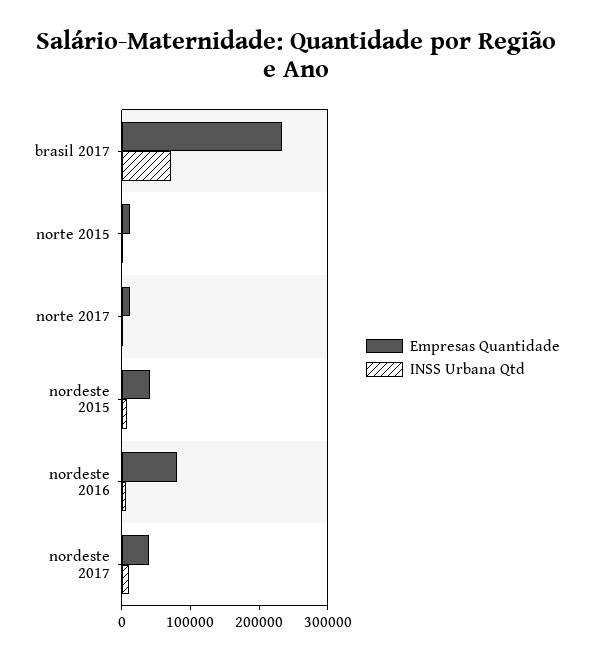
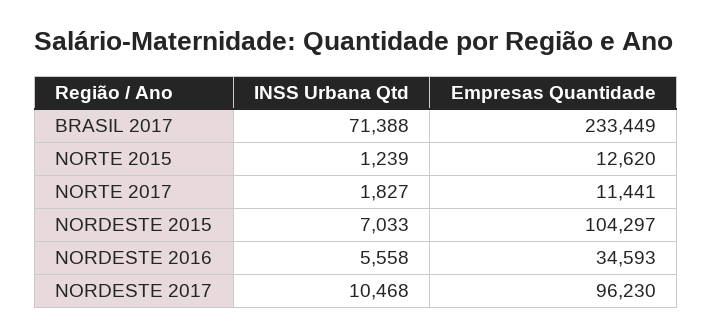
  {
    "Empresas Quantidade": {
      "brasil 2017": 233449,
      "norte 2015": 12620,
      "norte 2017": 11441,
-     "nordeste 2015": 40000,
+     "nordeste 2015": 104297,
-     "nordeste 2016": 80000,
+     "nordeste 2016": 34593,
-     "nordeste 2017": 40000
+     "nordeste 2017": 96230
    },
    "INSS Urbana Qtd": {
      "brasil 2017": 71388,
      "norte 2015": 1239,
      "norte 2017": 1827,
      "nordeste 2015": 7033,
      "nordeste 2016": 5558,
      "nordeste 2017": 10468
    }
  }

